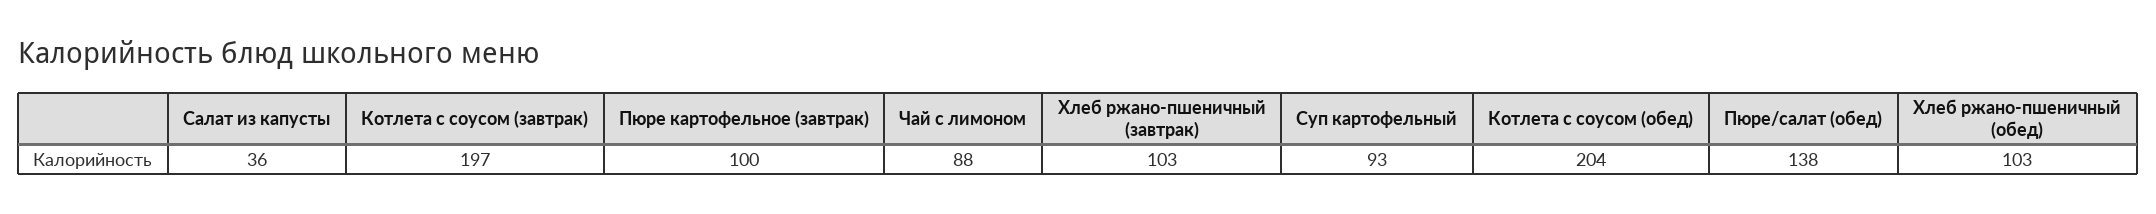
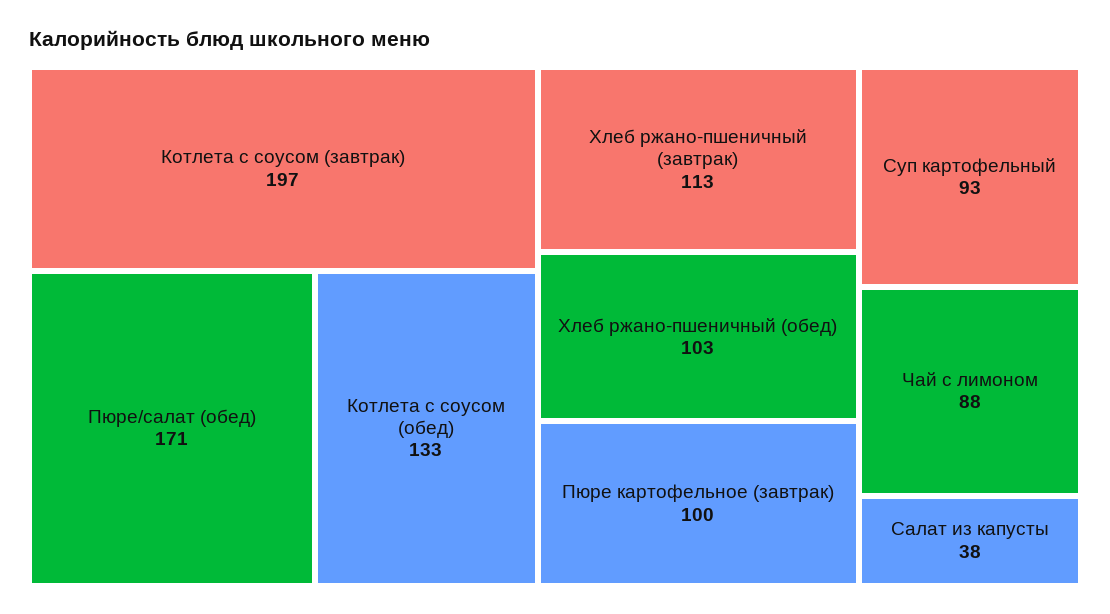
  {
-   "Салат из капусты": 36,
+   "Салат из капусты": 38,
    "Котлета с соусом (завтрак)": 197,
    "Пюре картофельное (завтрак)": 100,
    "Чай с лимоном": 88,
-   "Хлеб ржано-пшеничный (завтрак)": 103,
+   "Хлеб ржано-пшеничный (завтрак)": 113,
    "Суп картофельный": 93,
-   "Котлета с соусом (обед)": 204,
+   "Котлета с соусом (обед)": 133,
-   "Пюре/салат (обед)": 138,
+   "Пюре/салат (обед)": 171,
    "Хлеб ржано-пшеничный (обед)": 103
  }

